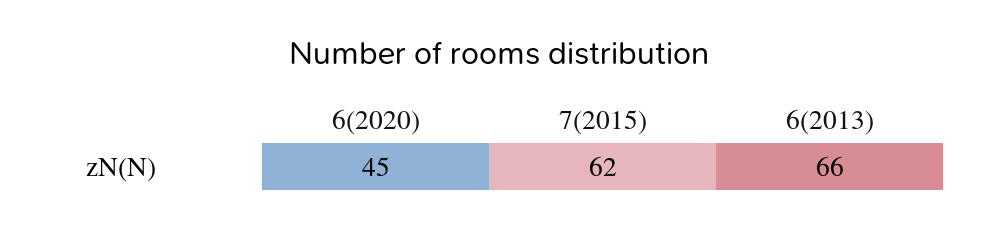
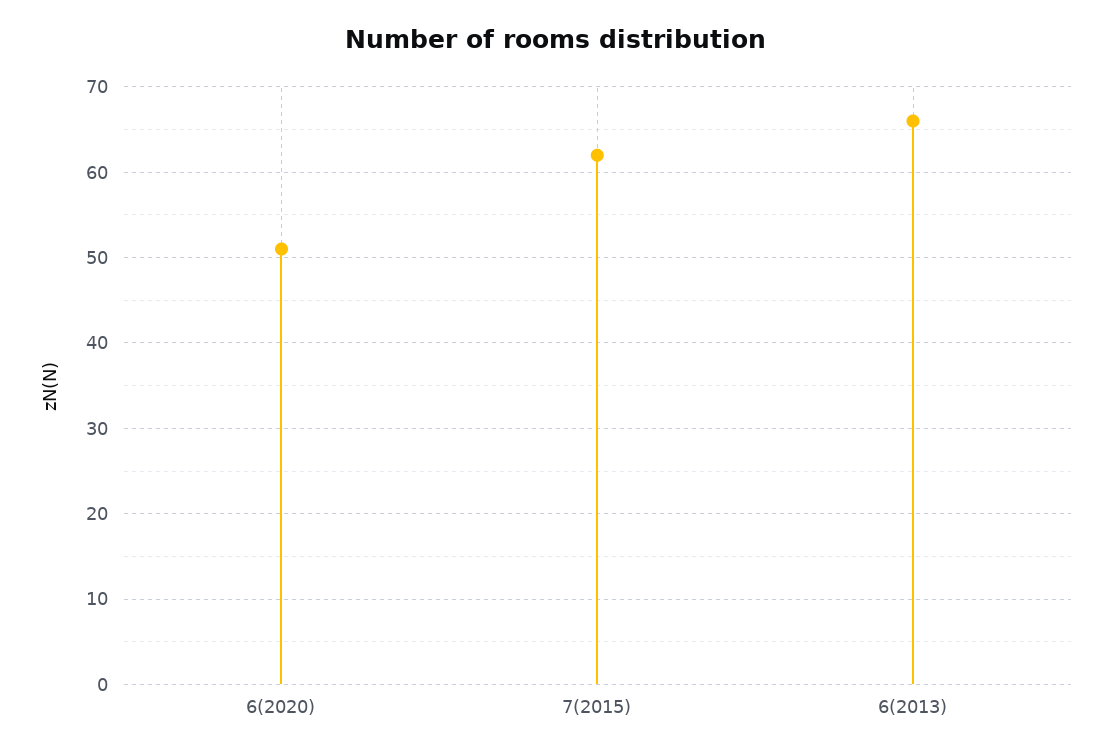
  {
-   "6(2020)": 45,
+   "6(2020)": 51,
    "7(2015)": 62,
    "6(2013)": 66
  }

